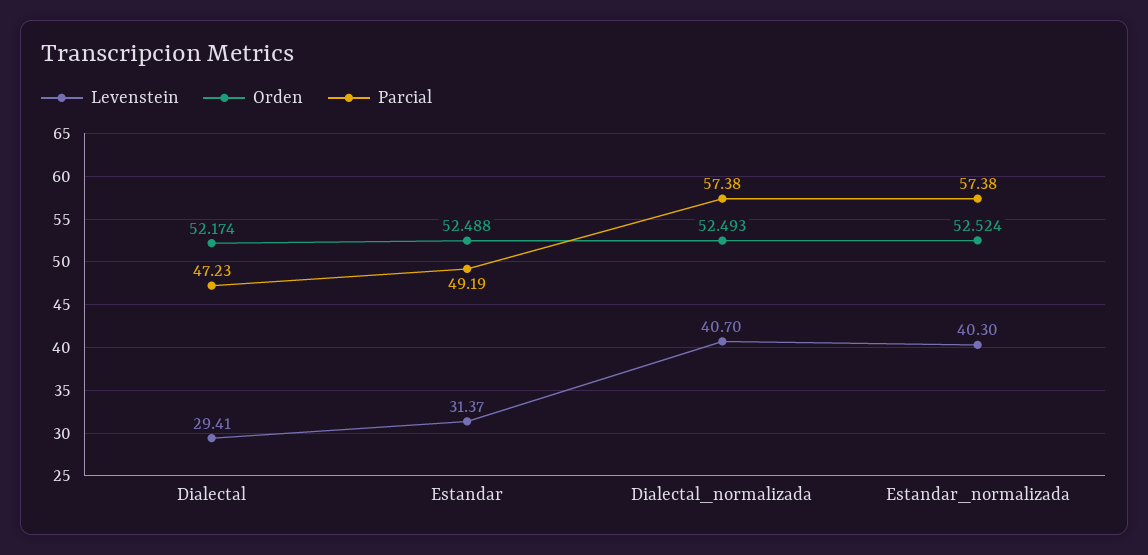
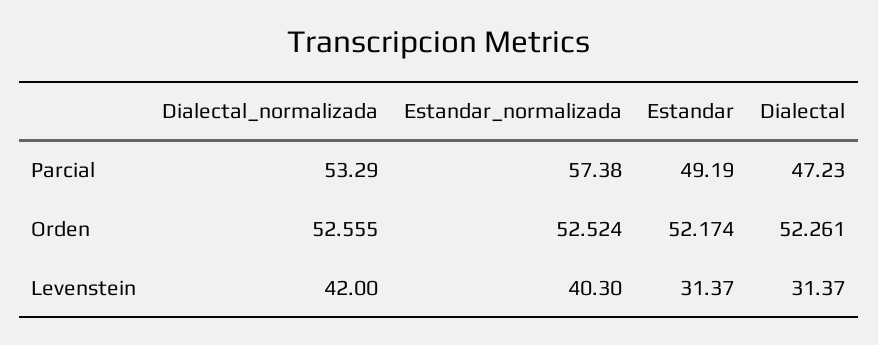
  {
    "Levenstein": {
-     "Dialectal": 29.41,
+     "Dialectal": 31.37,
      "Estandar": 31.37,
-     "Dialectal_normalizada": 40.7,
+     "Dialectal_normalizada": 42,
      "Estandar_normalizada": 40.3
    },
    "Orden": {
-     "Dialectal": 52.174,
+     "Dialectal": 52.261,
-     "Estandar": 52.488,
+     "Estandar": 52.174,
-     "Dialectal_normalizada": 52.493,
+     "Dialectal_normalizada": 52.555,
      "Estandar_normalizada": 52.524
    },
    "Parcial": {
      "Dialectal": 47.23,
      "Estandar": 49.19,
-     "Dialectal_normalizada": 57.38,
+     "Dialectal_normalizada": 53.29,
      "Estandar_normalizada": 57.38
    }
  }

